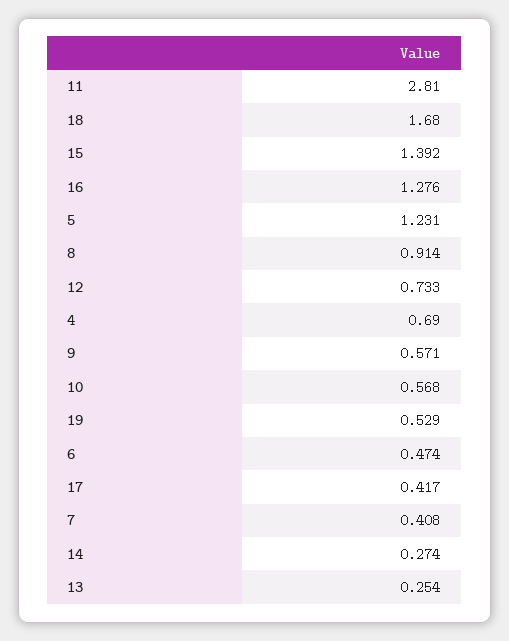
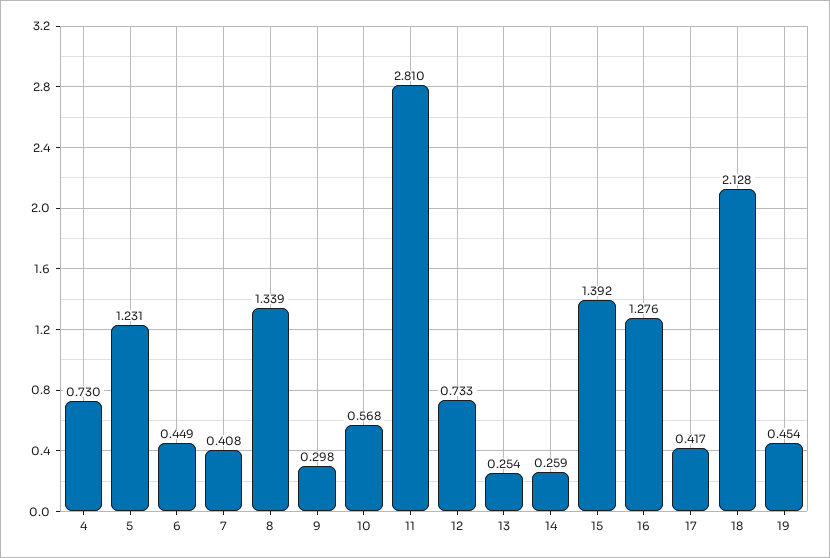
  {
    "11": 2.81,
-   "18": 1.68,
+   "18": 2.128,
    "15": 1.392,
    "16": 1.276,
    "5": 1.231,
-   "8": 0.914,
+   "8": 1.339,
    "12": 0.733,
-   "4": 0.69,
+   "4": 0.73,
-   "9": 0.571,
+   "9": 0.298,
    "10": 0.568,
-   "19": 0.529,
+   "19": 0.454,
-   "6": 0.474,
+   "6": 0.449,
    "17": 0.417,
    "7": 0.408,
-   "14": 0.274,
+   "14": 0.259,
    "13": 0.254
  }

